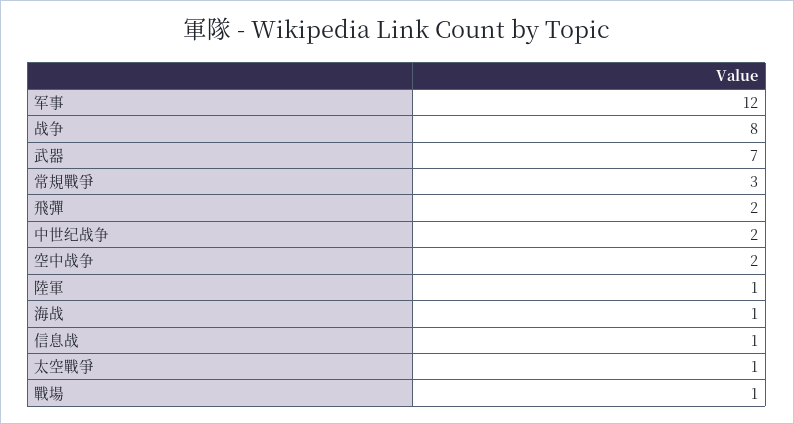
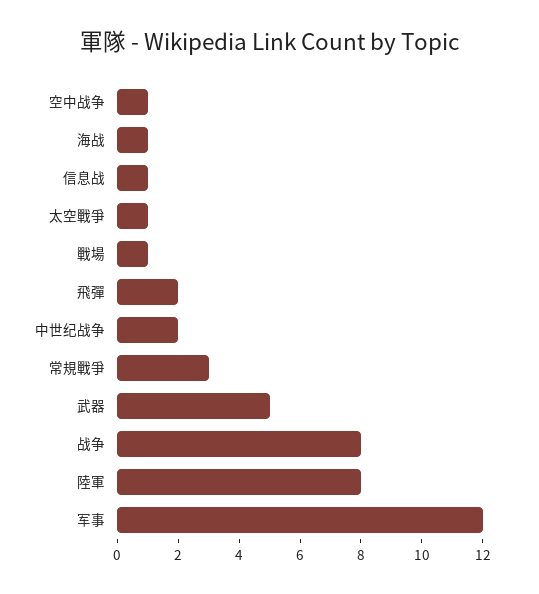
  {
    "军事": 12,
    "战争": 8,
-   "武器": 7,
+   "武器": 5,
    "常規戰爭": 3,
    "飛彈": 2,
    "中世纪战争": 2,
-   "空中战争": 2,
+   "空中战争": 1,
-   "陸軍": 1,
+   "陸軍": 8,
    "海战": 1,
    "信息战": 1,
    "太空戰爭": 1,
    "戰場": 1
  }

